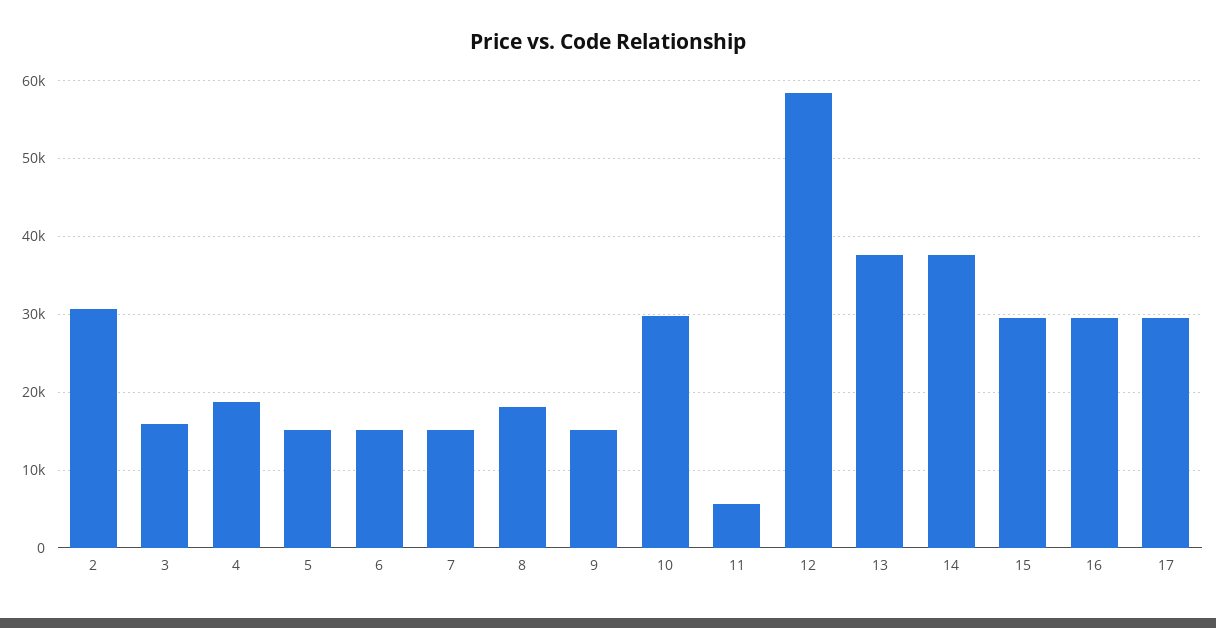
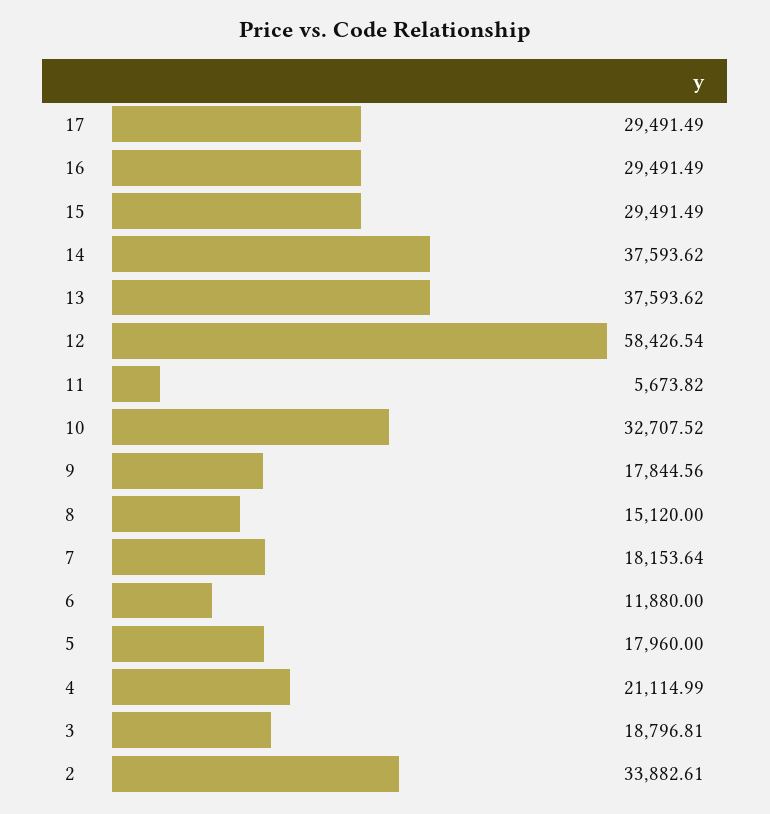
  {
-   "2": 31000,
+   "2": 33882.61,
-   "3": 16000,
+   "3": 18796.81,
-   "4": 19000,
+   "4": 21114.99,
-   "5": 15000,
+   "5": 17960,
-   "6": 15000,
+   "6": 11880,
-   "7": 15000,
+   "7": 18153.64,
-   "8": 18000,
+   "8": 15120,
-   "9": 15000,
+   "9": 17844.56,
-   "10": 30000,
+   "10": 32707.52,
    "11": 5673.82,
    "12": 58426.54,
    "13": 37593.62,
    "14": 37593.62,
    "15": 29491.49,
    "16": 29491.49,
    "17": 29491.49
  }

